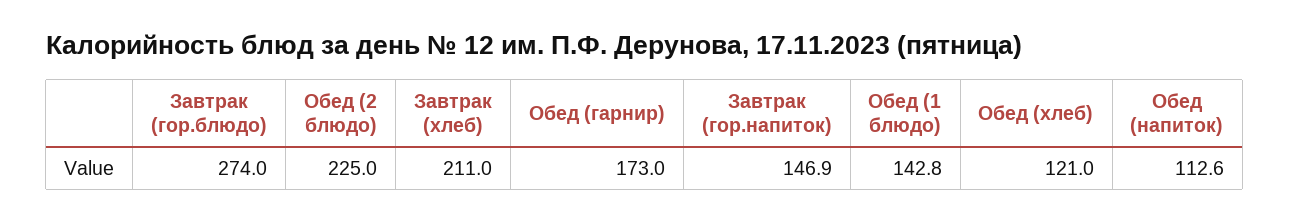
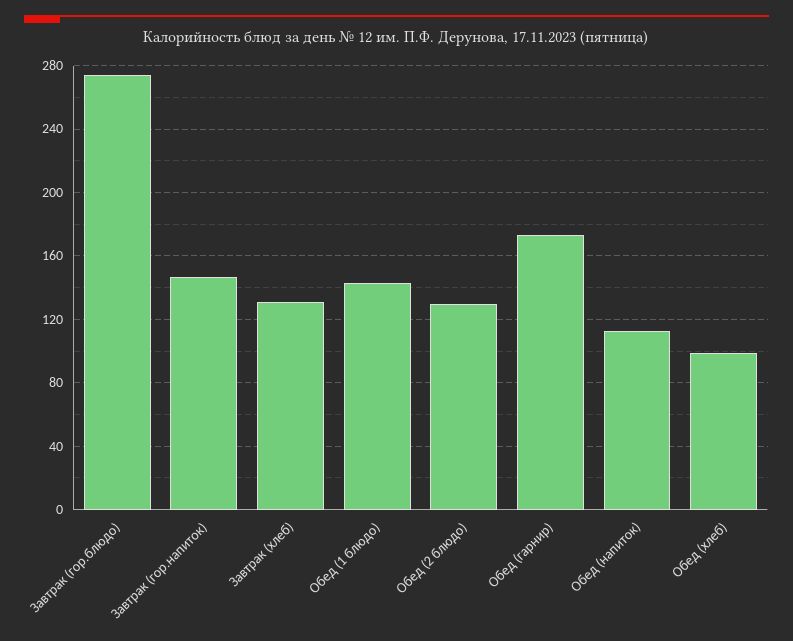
  {
    "Завтрак (гор.блюдо)": 274,
-   "Обед (2 блюдо)": 225,
+   "Обед (2 блюдо)": 130,
-   "Завтрак (хлеб)": 211,
+   "Завтрак (хлеб)": 130,
    "Обед (гарнир)": 173,
    "Завтрак (гор.напиток)": 146.9,
    "Обед (1 блюдо)": 142.8,
-   "Обед (хлеб)": 121,
+   "Обед (хлеб)": 100,
    "Обед (напиток)": 112.6
  }

